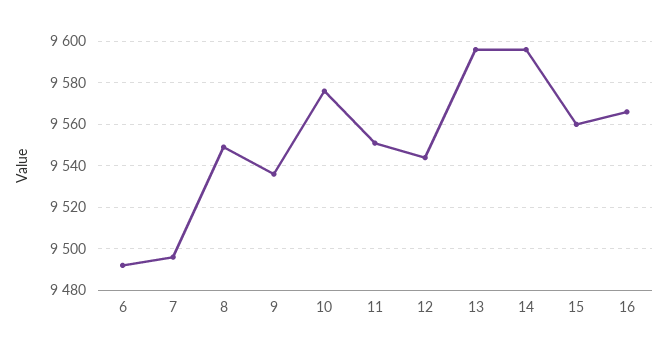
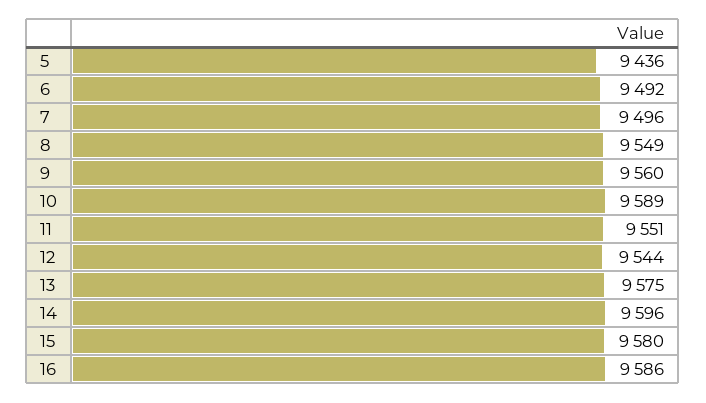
  {
    "6": 9492,
    "7": 9496,
    "8": 9549,
-   "9": 9535,
+   "9": 9560,
-   "10": 9575,
+   "10": 9589,
    "11": 9551,
    "12": 9544,
-   "13": 9595,
+   "13": 9575,
    "14": 9596,
-   "15": 9560,
+   "15": 9580,
-   "16": 9565
+   "16": 9586,
+   "5": 9436
  }

